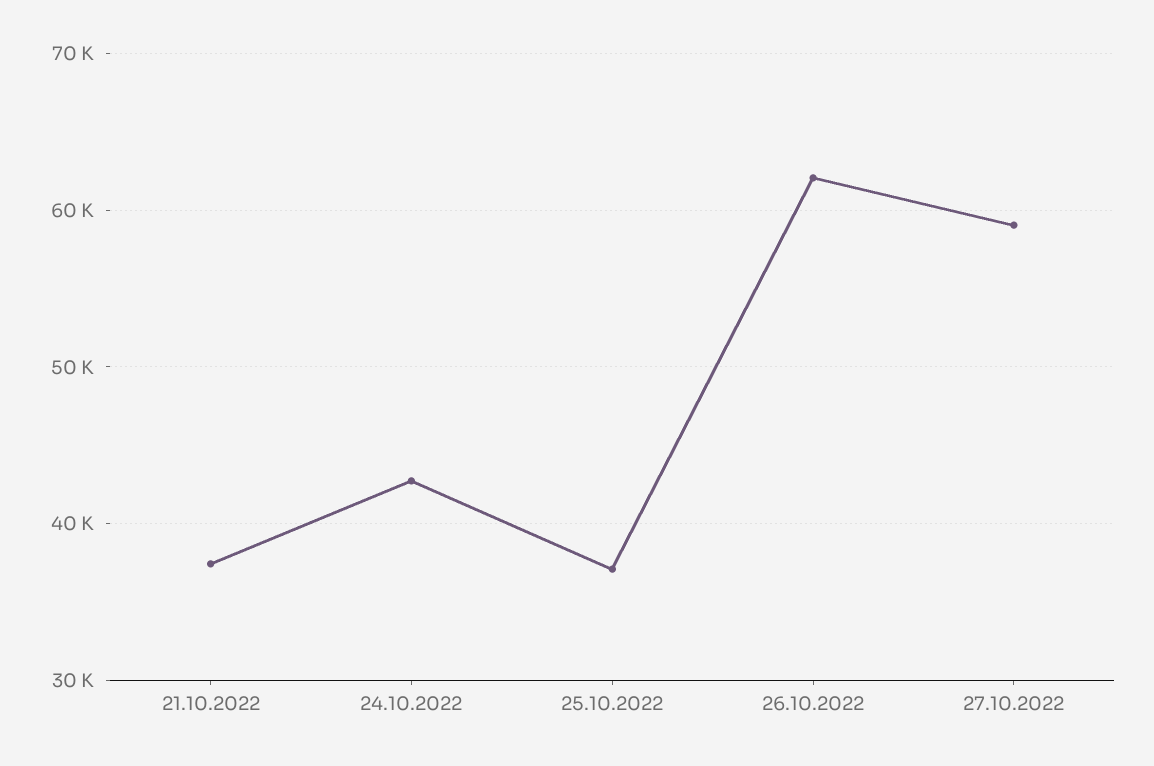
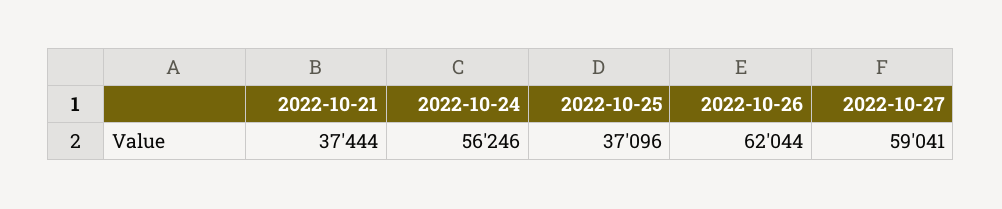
  {
    "21.10.2022": 37444,
-   "24.10.2022": 43000,
+   "24.10.2022": 56246,
    "25.10.2022": 37096,
    "26.10.2022": 62044,
    "27.10.2022": 59041
  }

